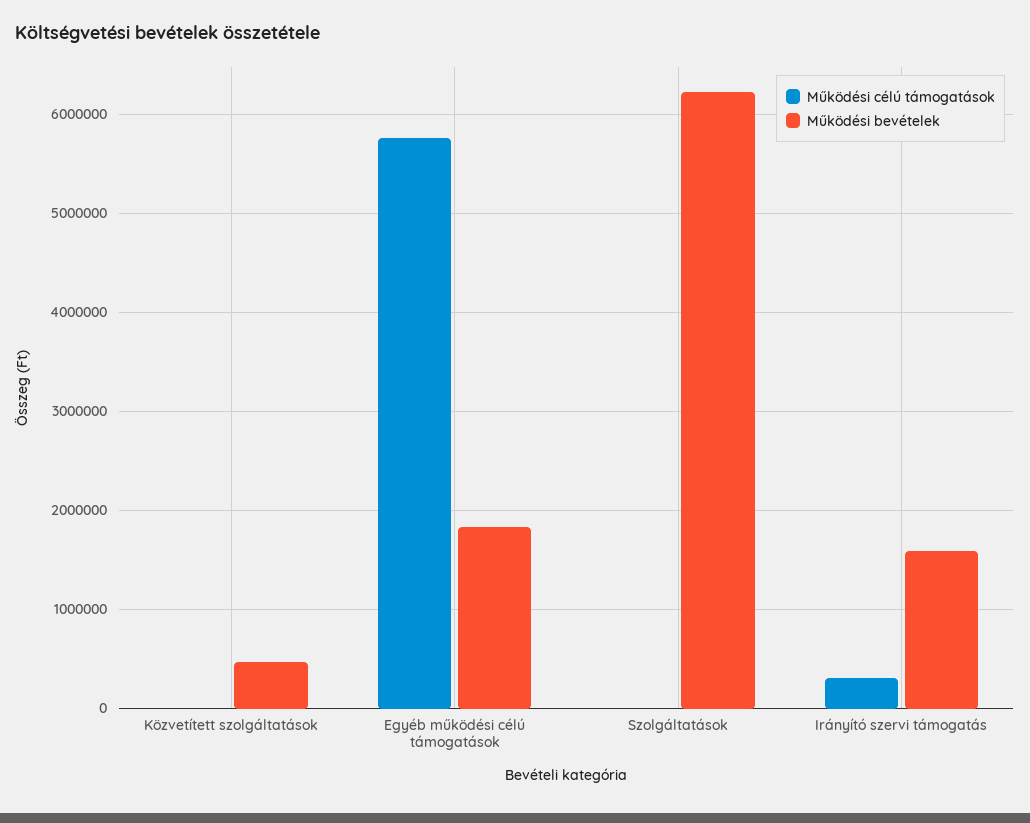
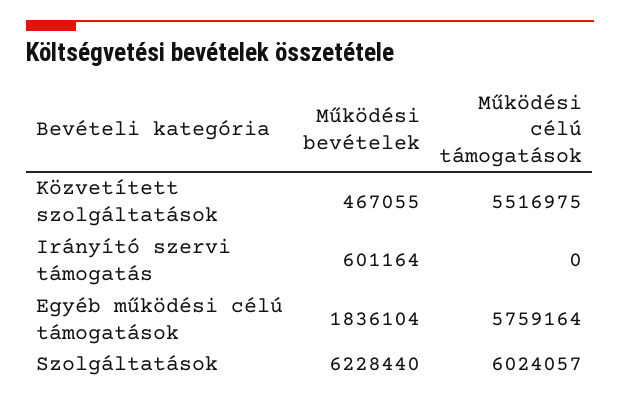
  {
    "Működési célú támogatások": {
-     "Közvetített szolgáltatások": 0,
+     "Közvetített szolgáltatások": 5516975,
      "Egyéb működési célú támogatások": 5759164,
-     "Szolgáltatások": 0,
+     "Szolgáltatások": 6024057,
-     "Irányító szervi támogatás": 300000
+     "Irányító szervi támogatás": 0
    },
    "Működési bevételek": {
      "Közvetített szolgáltatások": 467055,
      "Egyéb működési célú támogatások": 1836104,
      "Szolgáltatások": 6228440,
-     "Irányító szervi támogatás": 1600000
+     "Irányító szervi támogatás": 601164
    }
  }

